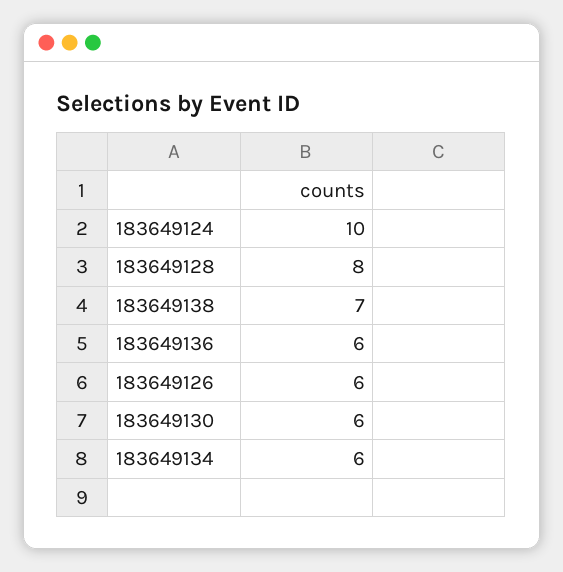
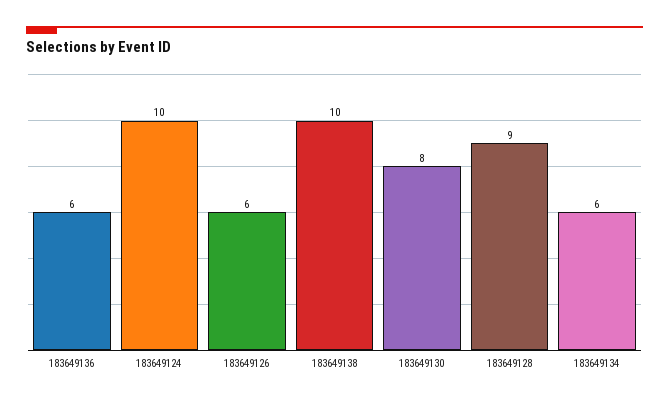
  {
    "183649124": 10,
-   "183649128": 8,
+   "183649128": 9,
-   "183649138": 7,
+   "183649138": 10,
    "183649136": 6,
    "183649126": 6,
-   "183649130": 6,
+   "183649130": 8,
    "183649134": 6
  }

